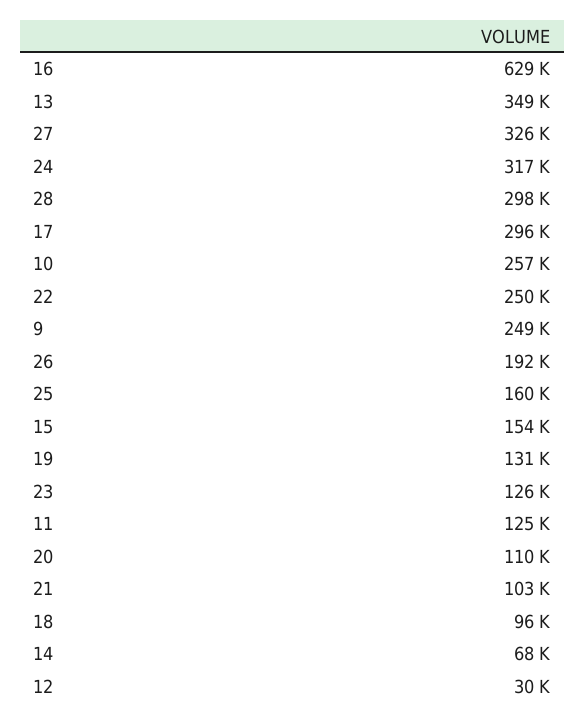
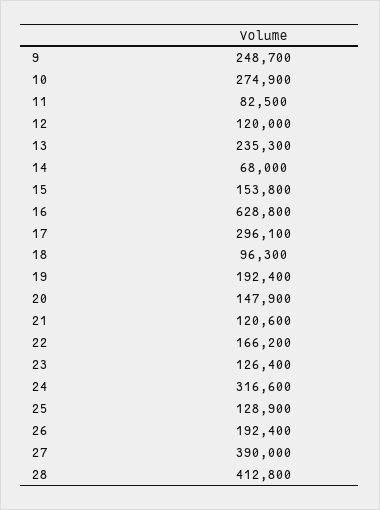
  {
    "16": 628800,
-   "13": 349000,
+   "13": 235300,
-   "27": 326000,
+   "27": 390000,
    "24": 316600,
-   "28": 298000,
+   "28": 412800,
    "17": 296100,
-   "10": 257000,
+   "10": 274900,
-   "22": 250000,
+   "22": 166200,
    "9": 248700,
    "26": 192400,
-   "25": 160000,
+   "25": 128900,
    "15": 153800,
-   "19": 131000,
+   "19": 192400,
    "23": 126400,
-   "11": 125000,
+   "11": 82500,
-   "20": 110000,
+   "20": 147900,
-   "21": 103000,
+   "21": 120600,
    "18": 96300,
    "14": 68000,
-   "12": 30000
+   "12": 120000
  }

